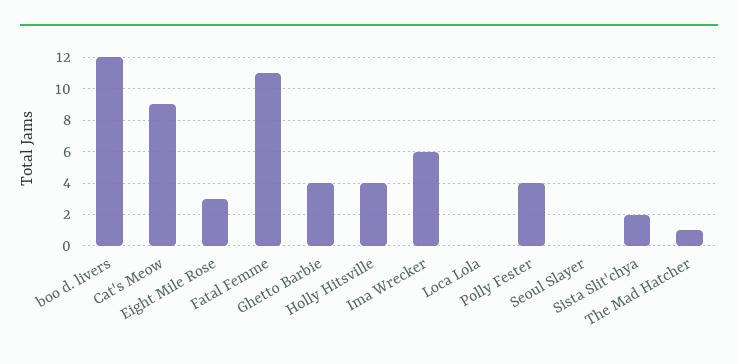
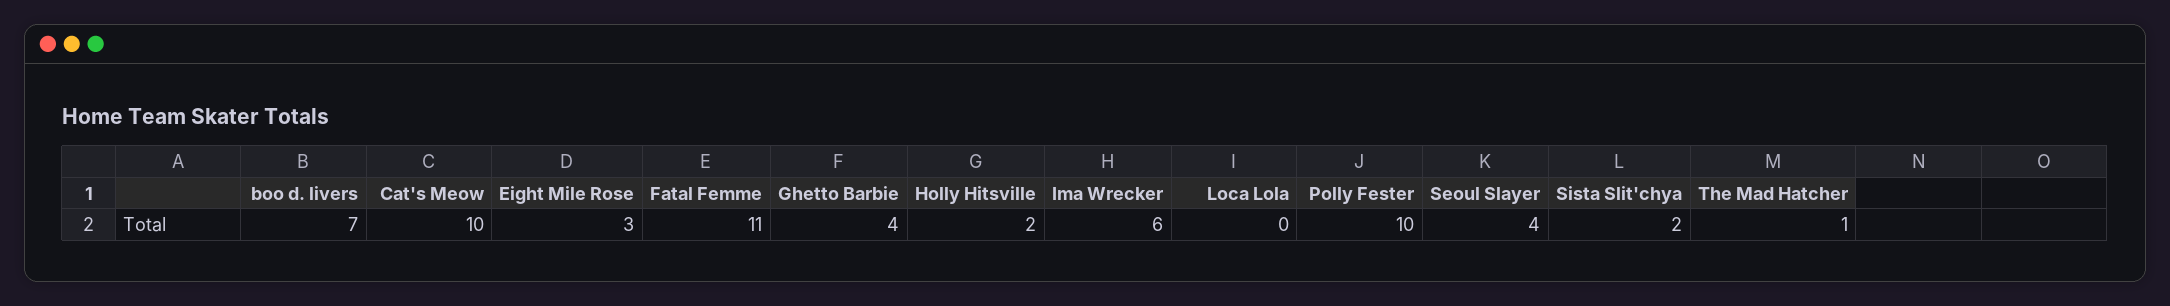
  {
-   "boo d. livers": 12,
+   "boo d. livers": 7,
-   "Cat's Meow": 9,
+   "Cat's Meow": 10,
    "Eight Mile Rose": 3,
    "Fatal Femme": 11,
    "Ghetto Barbie": 4,
-   "Holly Hitsville": 4,
+   "Holly Hitsville": 2,
    "Ima Wrecker": 6,
    "Loca Lola": 0,
-   "Polly Fester": 4,
+   "Polly Fester": 10,
-   "Seoul Slayer": 0,
+   "Seoul Slayer": 4,
    "Sista Slit'chya": 2,
    "The Mad Hatcher": 1
  }

